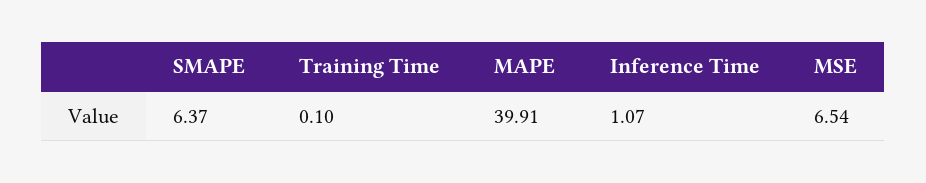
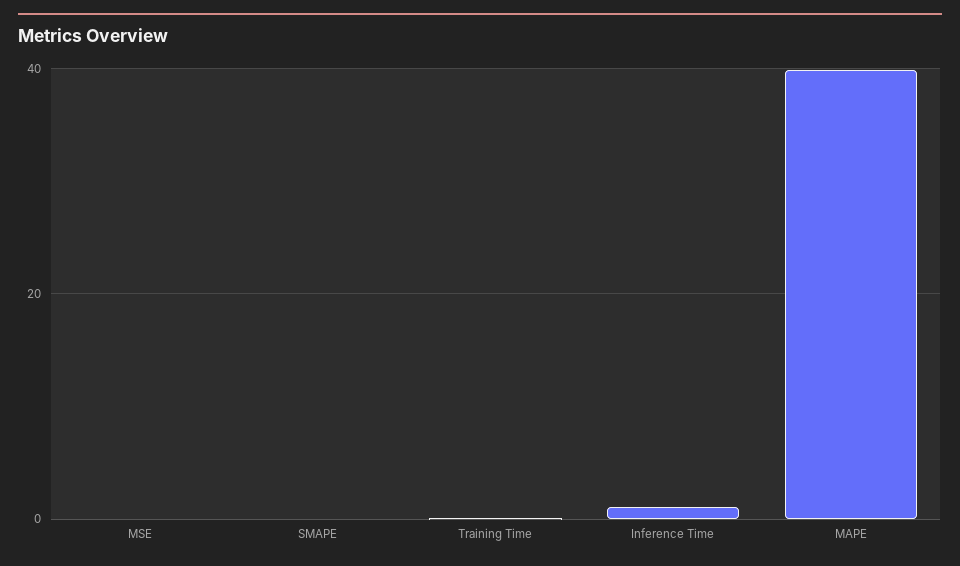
  {
-   "SMAPE": 6.37,
+   "SMAPE": 0,
    "Training Time": 0.1,
    "MAPE": 39.91,
    "Inference Time": 1.07,
-   "MSE": 6.54
+   "MSE": 0
  }

